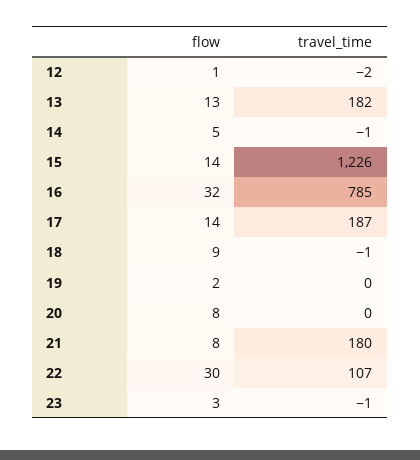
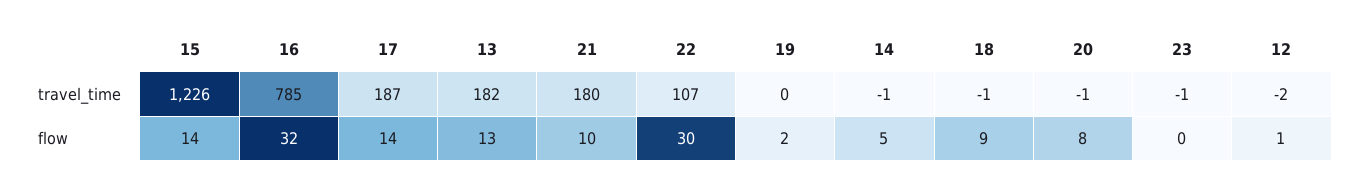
  {
    "flow": {
      "12": 1,
      "13": 13,
      "14": 5,
      "15": 14,
      "16": 32,
      "17": 14,
      "18": 9,
      "19": 2,
      "20": 8,
-     "21": 8,
+     "21": 10,
      "22": 30,
-     "23": 3
+     "23": 0
    },
    "travel_time": {
      "12": -2,
      "13": 182,
      "14": -1,
      "15": 1226,
      "16": 785,
      "17": 187,
      "18": -1,
      "19": 0,
-     "20": 0,
+     "20": -1,
      "21": 180,
      "22": 107,
      "23": -1
    }
  }

